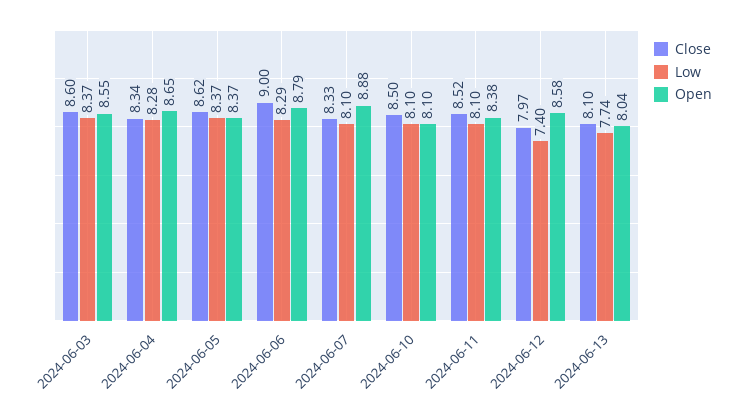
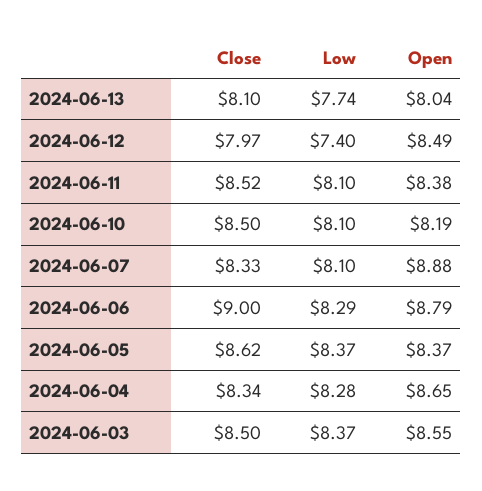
  {
    "Close": {
-     "2024-06-03": 8.6,
+     "2024-06-03": 8.5,
      "2024-06-04": 8.34,
      "2024-06-05": 8.62,
      "2024-06-06": 9,
      "2024-06-07": 8.33,
      "2024-06-10": 8.5,
      "2024-06-11": 8.52,
      "2024-06-12": 7.97,
      "2024-06-13": 8.1
    },
    "Low": {
      "2024-06-03": 8.37,
      "2024-06-04": 8.28,
      "2024-06-05": 8.37,
      "2024-06-06": 8.29,
      "2024-06-07": 8.1,
      "2024-06-10": 8.1,
      "2024-06-11": 8.1,
      "2024-06-12": 7.4,
      "2024-06-13": 7.74
    },
    "Open": {
      "2024-06-03": 8.55,
      "2024-06-04": 8.65,
      "2024-06-05": 8.37,
      "2024-06-06": 8.79,
      "2024-06-07": 8.88,
-     "2024-06-10": 8.1,
+     "2024-06-10": 8.19,
      "2024-06-11": 8.38,
-     "2024-06-12": 8.58,
+     "2024-06-12": 8.49,
      "2024-06-13": 8.04
    }
  }

